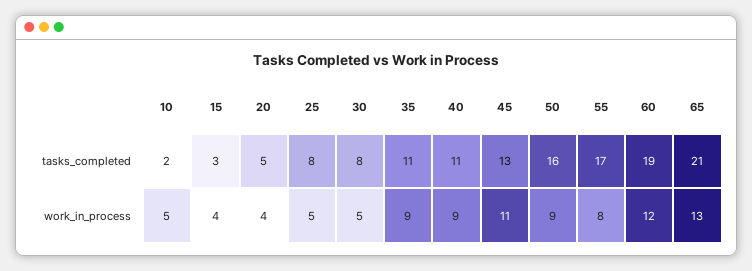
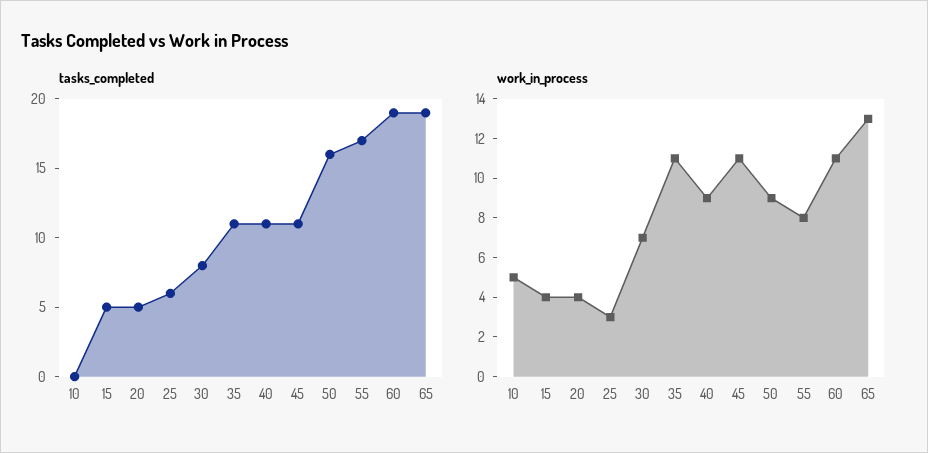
  {
    "tasks_completed": {
-     "10": 2,
+     "10": 0,
-     "15": 3,
+     "15": 5,
      "20": 5,
-     "25": 8,
+     "25": 6,
      "30": 8,
      "35": 11,
      "40": 11,
-     "45": 13,
+     "45": 11,
      "50": 16,
      "55": 17,
      "60": 19,
-     "65": 21
+     "65": 19
    },
    "work_in_process": {
      "10": 5,
      "15": 4,
      "20": 4,
-     "25": 5,
+     "25": 3,
-     "30": 5,
+     "30": 7,
-     "35": 9,
+     "35": 11,
      "40": 9,
      "45": 11,
      "50": 9,
      "55": 8,
-     "60": 12,
+     "60": 11,
      "65": 13
    }
  }

